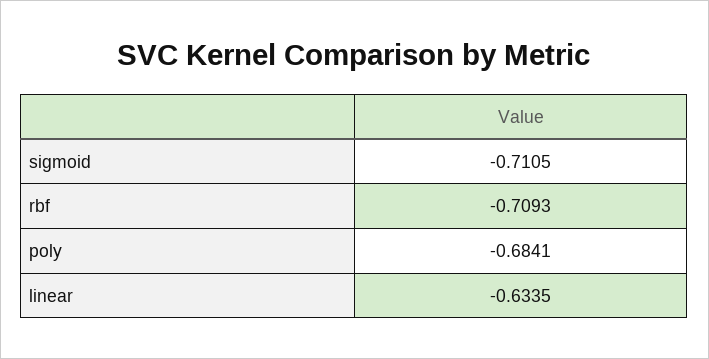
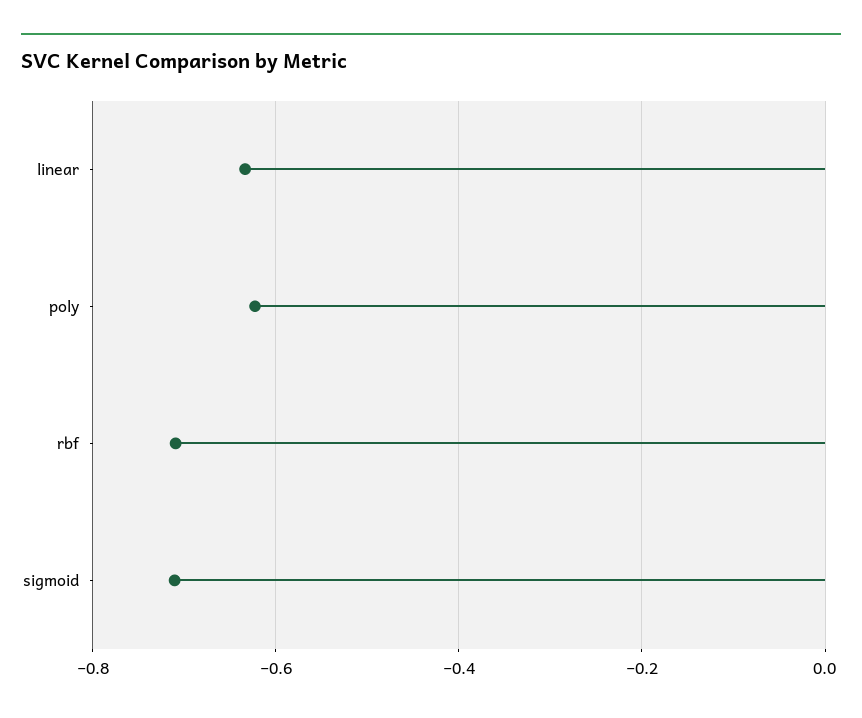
  {
    "sigmoid": -0.7105,
    "rbf": -0.7093,
-   "poly": -0.6841,
+   "poly": -0.62,
    "linear": -0.6335
  }

